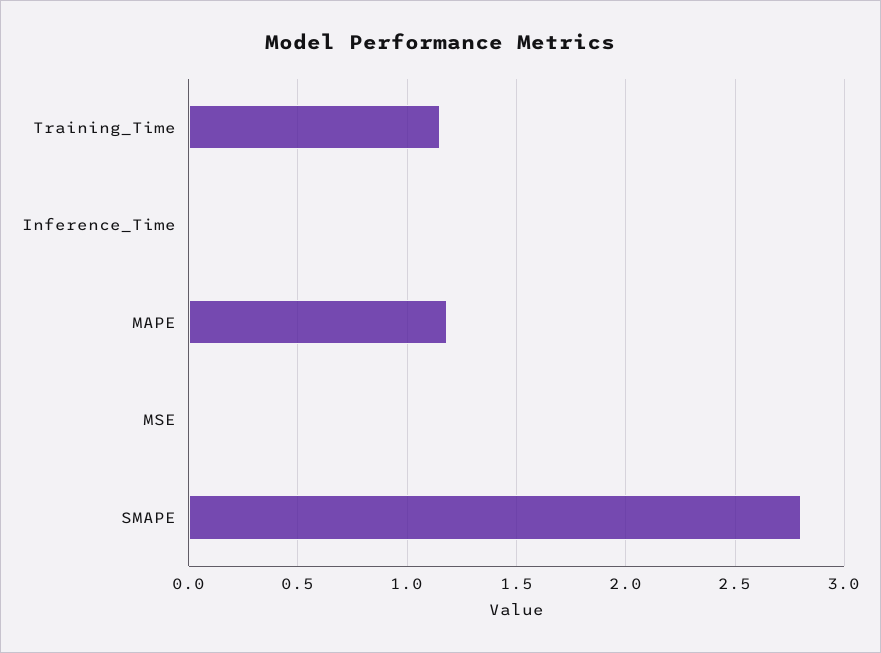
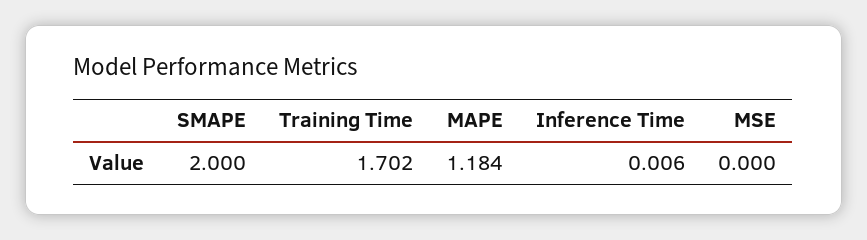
  {
-   "Training_Time": 1.15,
+   "Training_Time": 1.702,
    "Inference_Time": 0.006,
    "MAPE": 1.184,
    "MSE": 0,
-   "SMAPE": 2.8
+   "SMAPE": 2
  }

